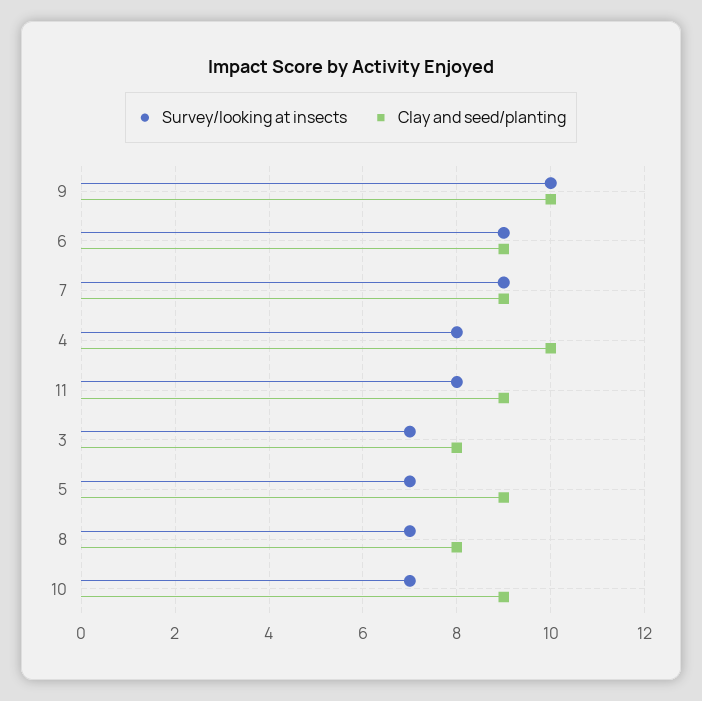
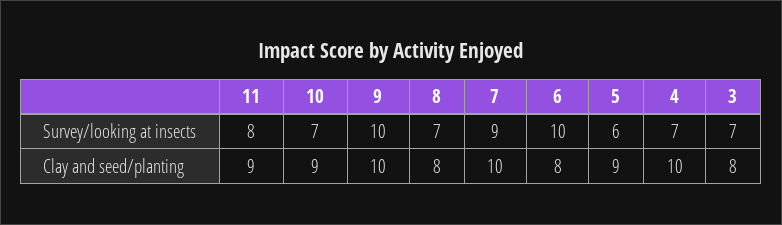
  {
    "Survey/looking at insects": {
      "9": 10,
-     "6": 9,
+     "6": 10,
      "7": 9,
-     "4": 8,
+     "4": 7,
      "11": 8,
      "3": 7,
-     "5": 7,
+     "5": 6,
      "8": 7,
      "10": 7
    },
    "Clay and seed/planting": {
      "9": 10,
-     "6": 9,
+     "6": 8,
-     "7": 9,
+     "7": 10,
      "4": 10,
      "11": 9,
      "3": 8,
      "5": 9,
      "8": 8,
      "10": 9
    }
  }

